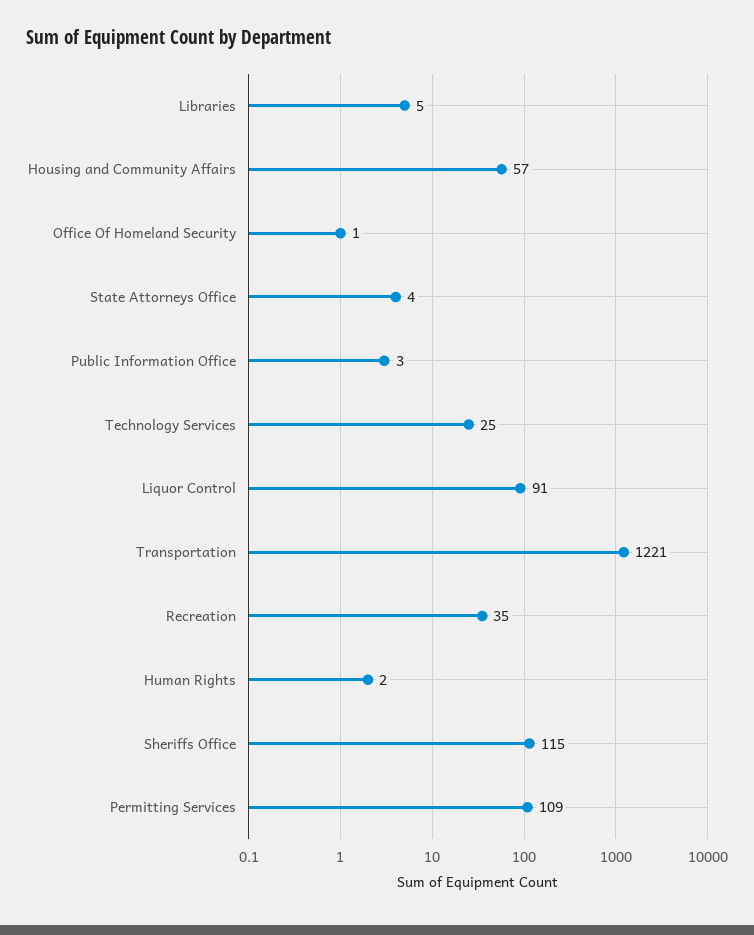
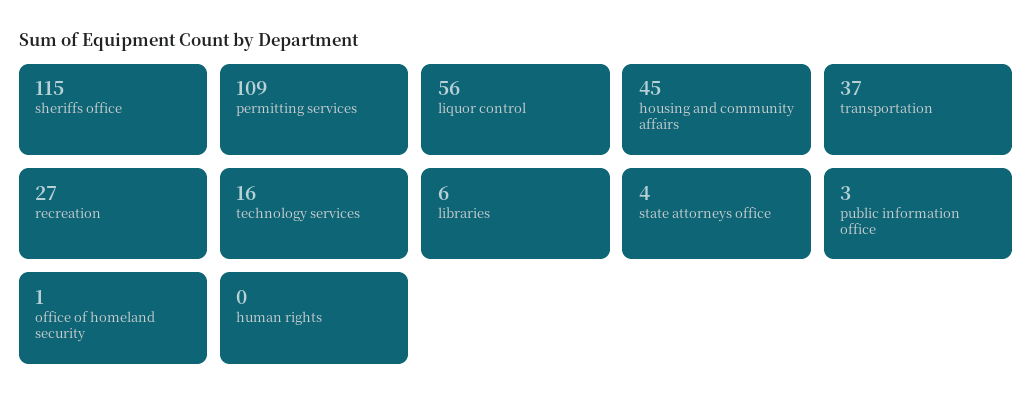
  {
-   "Libraries": 5,
+   "Libraries": 6,
-   "Housing and Community Affairs": 57,
+   "Housing and Community Affairs": 45,
    "Office Of Homeland Security": 1,
    "State Attorneys Office": 4,
    "Public Information Office": 3,
-   "Technology Services": 25,
+   "Technology Services": 16,
-   "Liquor Control": 91,
+   "Liquor Control": 56,
-   "Transportation": 1221,
+   "Transportation": 37,
-   "Recreation": 35,
+   "Recreation": 27,
-   "Human Rights": 2,
+   "Human Rights": 0,
    "Sheriffs Office": 115,
    "Permitting Services": 109
  }

